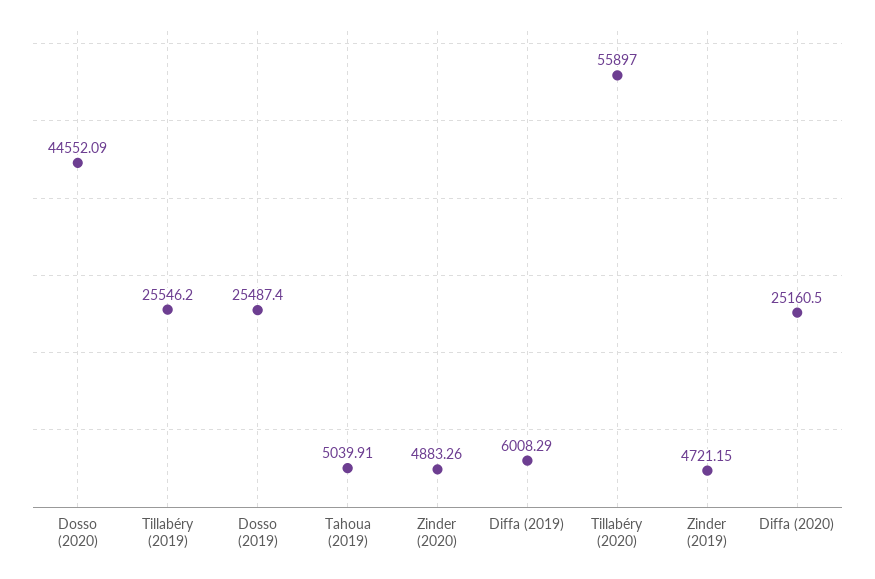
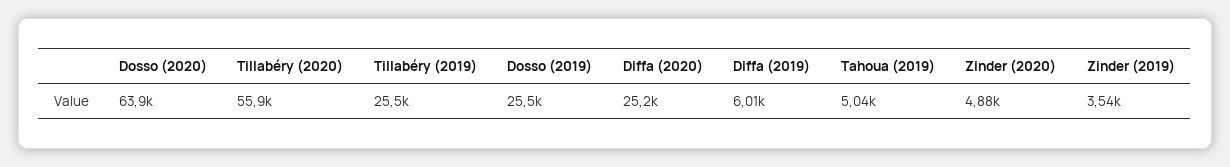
  {
-   "Dosso (2020)": 44552.09,
+   "Dosso (2020)": 63900,
    "Tillabéry (2019)": 25546.2,
    "Dosso (2019)": 25487.4,
    "Tahoua (2019)": 5039.91,
    "Zinder (2020)": 4883.26,
    "Diffa (2019)": 6008.29,
    "Tillabéry (2020)": 55897,
-   "Zinder (2019)": 4721.15,
+   "Zinder (2019)": 3540,
    "Diffa (2020)": 25160.5
  }

